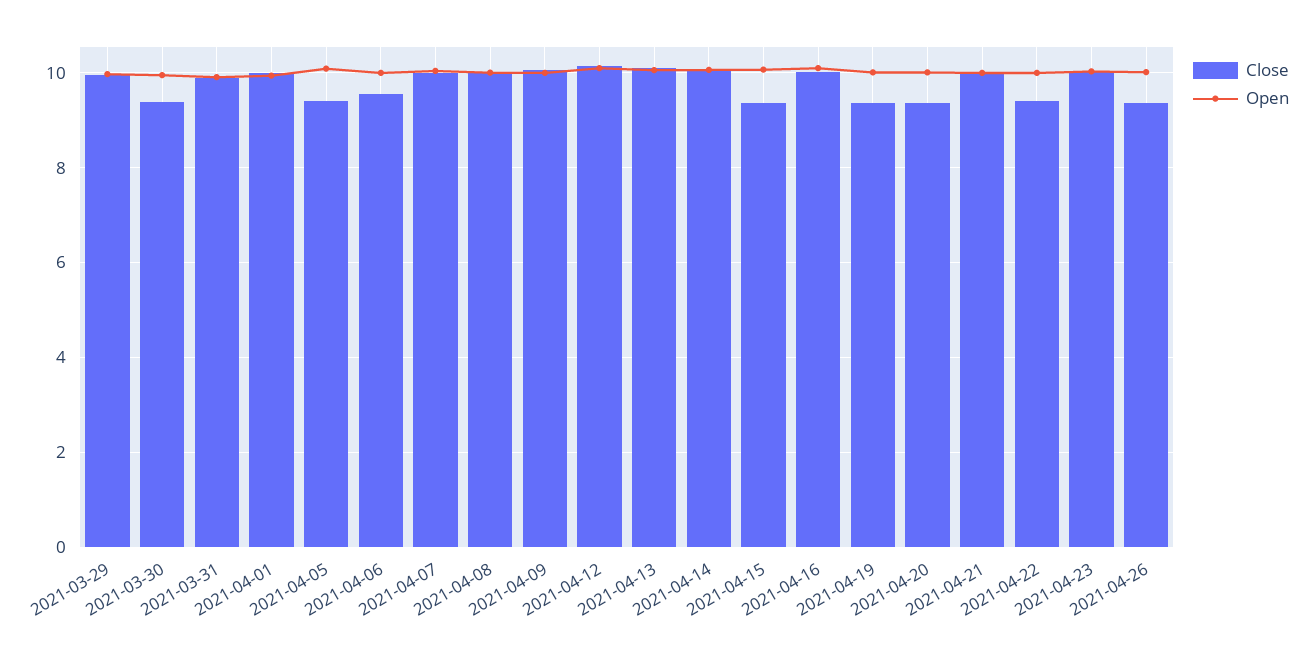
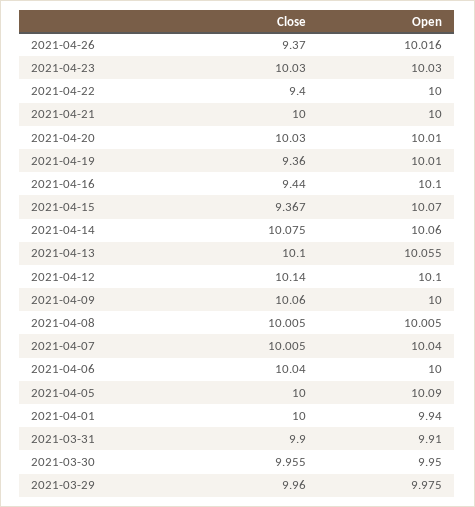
  {
    "Close": {
      "2021-03-29": 9.96,
-     "2021-03-30": 9.4,
+     "2021-03-30": 9.955,
      "2021-03-31": 9.9,
      "2021-04-01": 10,
-     "2021-04-05": 9.4,
+     "2021-04-05": 10,
-     "2021-04-06": 9.6,
+     "2021-04-06": 10.04,
      "2021-04-07": 10.005,
      "2021-04-08": 10.005,
      "2021-04-09": 10.06,
      "2021-04-12": 10.14,
      "2021-04-13": 10.1,
      "2021-04-14": 10.075,
      "2021-04-15": 9.367,
-     "2021-04-16": 10,
+     "2021-04-16": 9.44,
      "2021-04-19": 9.36,
-     "2021-04-20": 9.4,
+     "2021-04-20": 10.03,
      "2021-04-21": 10,
      "2021-04-22": 9.4,
      "2021-04-23": 10.03,
      "2021-04-26": 9.37
    },
    "Open": {
      "2021-03-29": 9.975,
      "2021-03-30": 9.95,
      "2021-03-31": 9.91,
      "2021-04-01": 9.94,
      "2021-04-05": 10.09,
      "2021-04-06": 10,
      "2021-04-07": 10.04,
      "2021-04-08": 10.005,
      "2021-04-09": 10,
      "2021-04-12": 10.1,
      "2021-04-13": 10.055,
      "2021-04-14": 10.06,
      "2021-04-15": 10.07,
      "2021-04-16": 10.1,
      "2021-04-19": 10.01,
      "2021-04-20": 10.01,
      "2021-04-21": 10,
      "2021-04-22": 10,
      "2021-04-23": 10.03,
      "2021-04-26": 10.016
    }
  }

